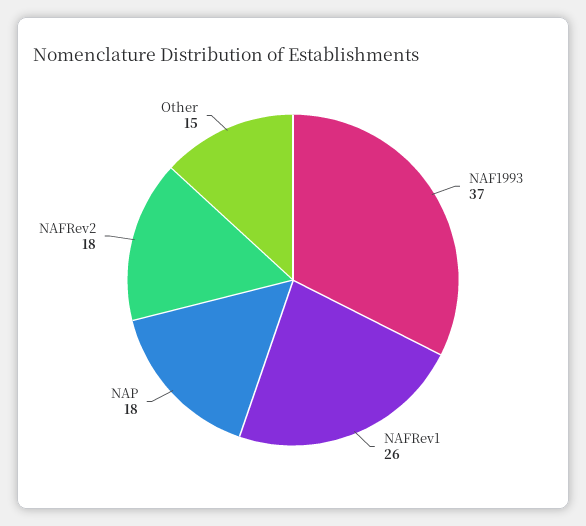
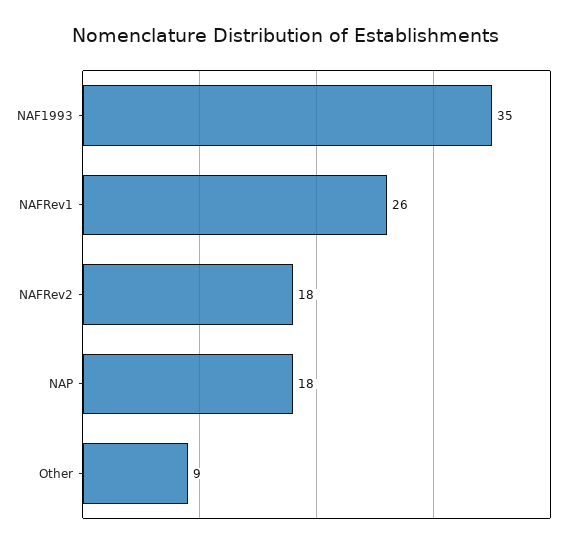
  {
-   "NAF1993": 37,
+   "NAF1993": 35,
    "NAFRev1": 26,
    "NAP": 18,
    "NAFRev2": 18,
-   "Other": 15
+   "Other": 9
  }

